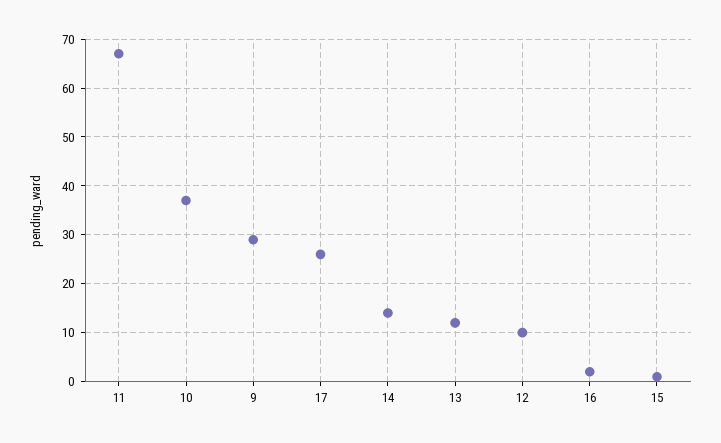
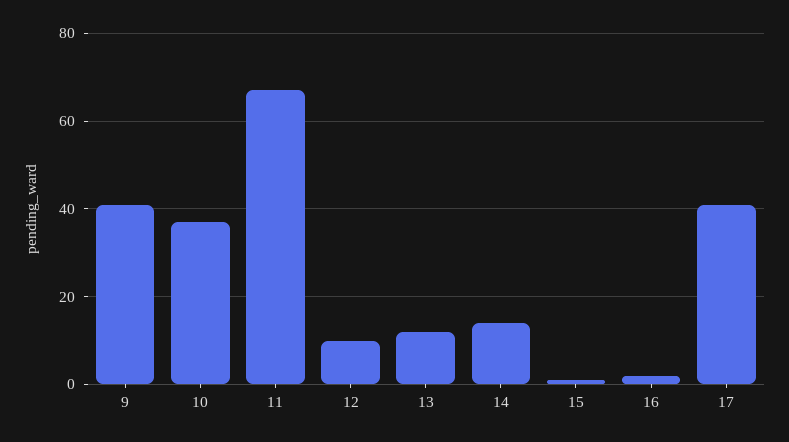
  {
    "11": 65,
    "10": 35,
-   "9": 30,
+   "9": 40,
-   "17": 25,
+   "17": 40,
    "14": 15,
    "13": 10,
    "12": 10,
    "16": 0,
    "15": 0
  }

